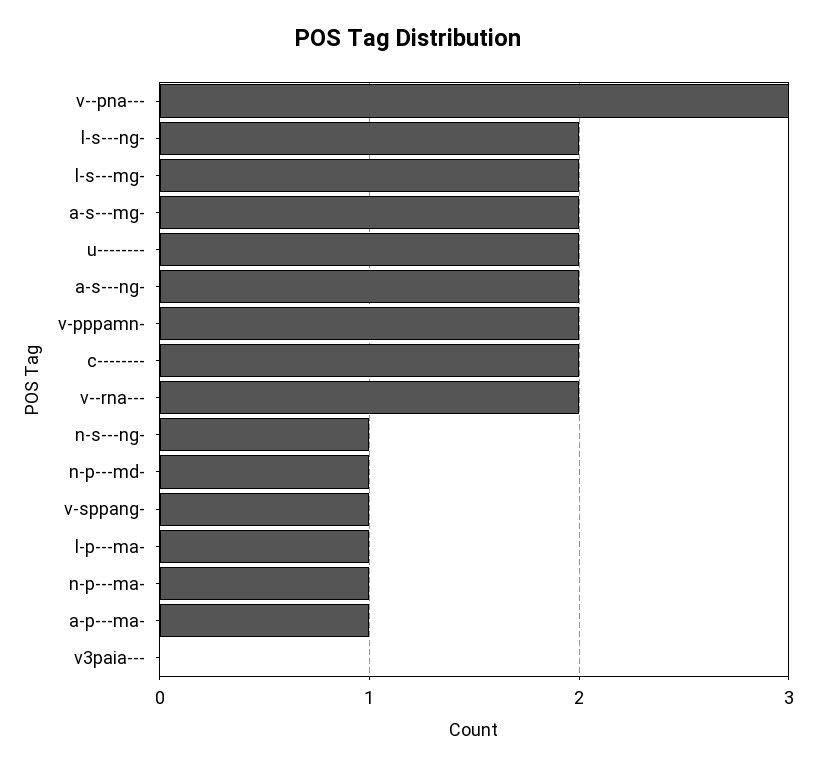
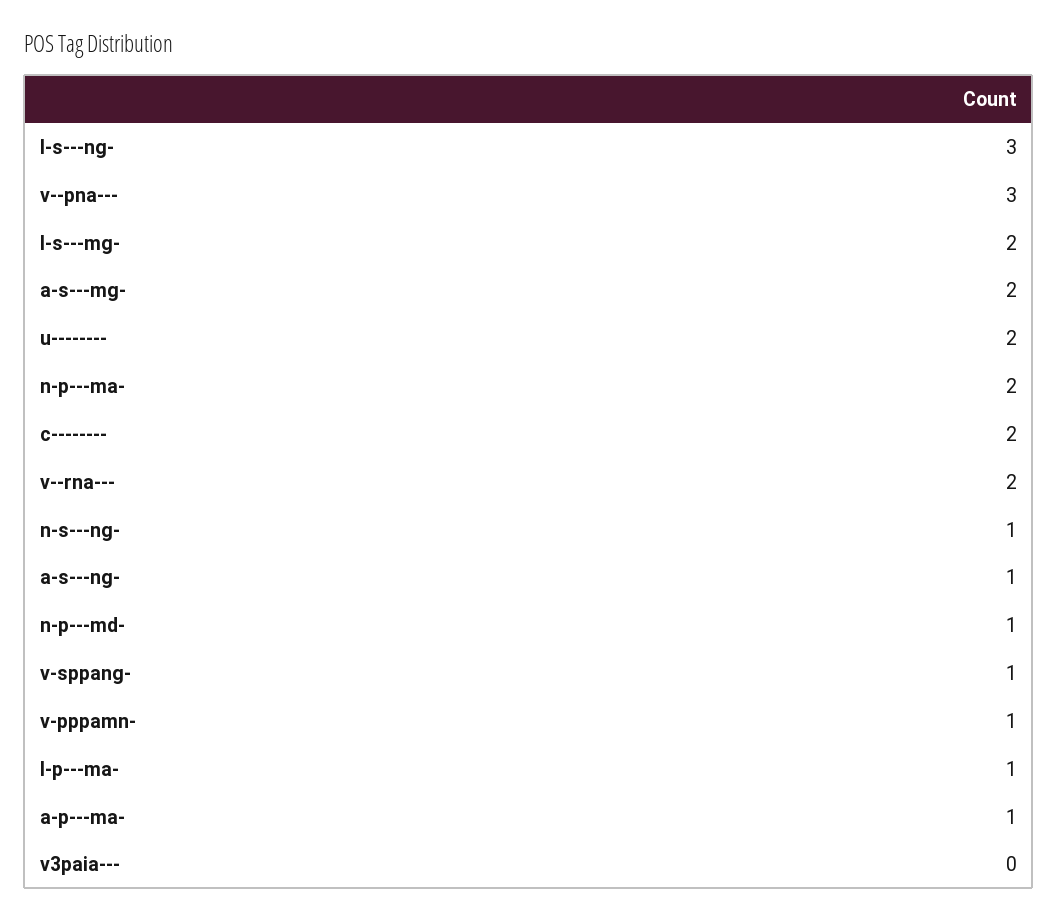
  {
    "v--pna---": 3,
-   "l-s---ng-": 2,
+   "l-s---ng-": 3,
    "l-s---mg-": 2,
    "a-s---mg-": 2,
    "u--------": 2,
-   "a-s---ng-": 2,
+   "a-s---ng-": 1,
-   "v-pppamn-": 2,
+   "v-pppamn-": 1,
    "c--------": 2,
    "v--rna---": 2,
    "n-s---ng-": 1,
    "n-p---md-": 1,
    "v-sppang-": 1,
    "l-p---ma-": 1,
-   "n-p---ma-": 1,
+   "n-p---ma-": 2,
    "a-p---ma-": 1,
    "v3paia---": 0
  }

